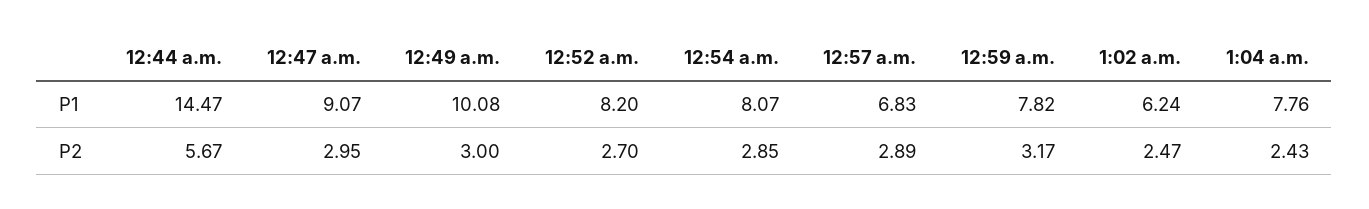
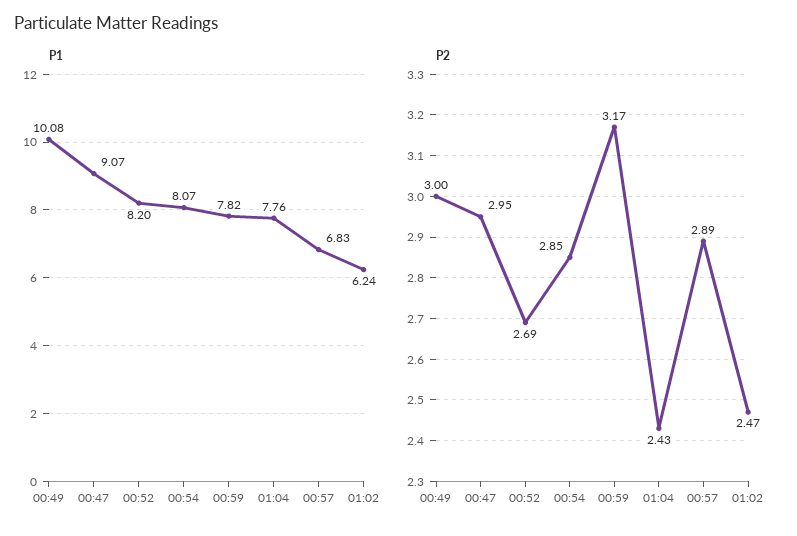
  {
    "P1": {
-     "12:44 a.m.": 14.47,
      "12:47 a.m.": 9.07,
      "12:49 a.m.": 10.08,
      "12:52 a.m.": 8.2,
      "12:54 a.m.": 8.07,
      "12:57 a.m.": 6.83,
      "12:59 a.m.": 7.82,
      "1:02 a.m.": 6.24,
      "1:04 a.m.": 7.76
    },
    "P2": {
-     "12:44 a.m.": 5.67,
      "12:47 a.m.": 2.95,
      "12:49 a.m.": 3,
-     "12:52 a.m.": 2.7,
+     "12:52 a.m.": 2.69,
      "12:54 a.m.": 2.85,
      "12:57 a.m.": 2.89,
      "12:59 a.m.": 3.17,
      "1:02 a.m.": 2.47,
      "1:04 a.m.": 2.43
    }
  }

